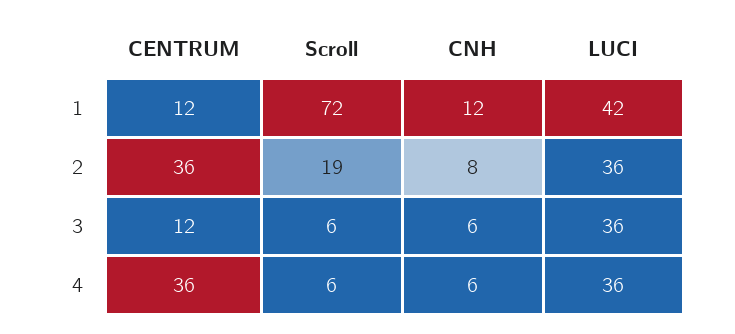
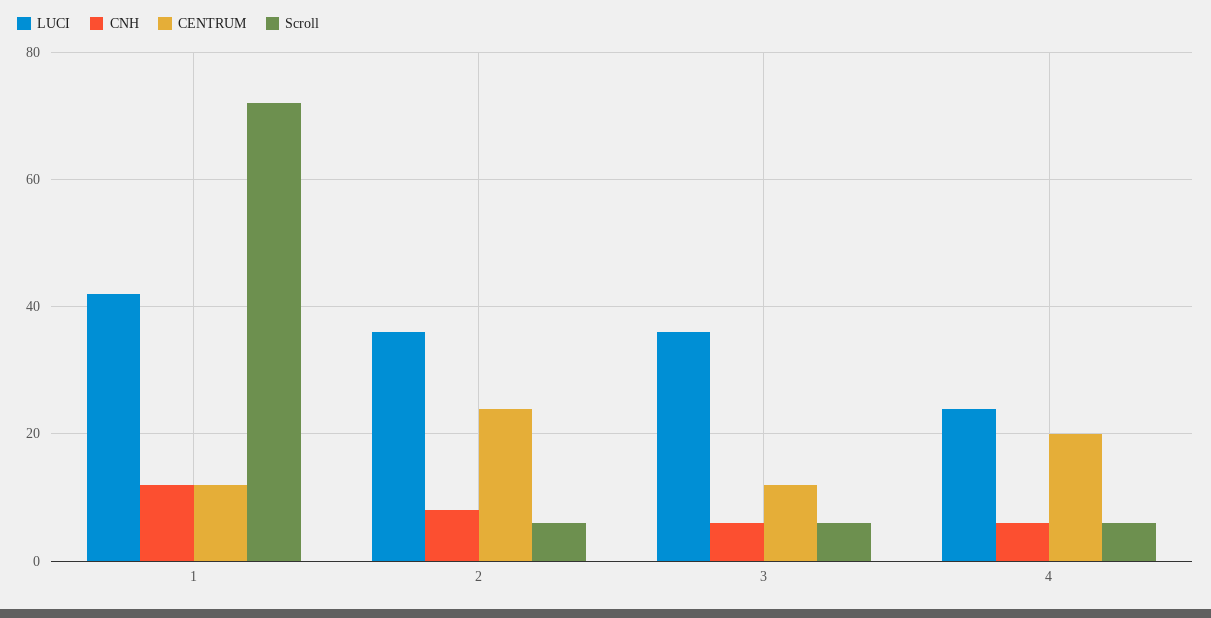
  {
    "CENTRUM": {
      "1": 12,
-     "2": 36,
+     "2": 25,
      "3": 12,
-     "4": 36
+     "4": 20
    },
    "Scroll": {
      "1": 72,
-     "2": 19,
+     "2": 5,
      "3": 6,
      "4": 6
    },
    "CNH": {
      "1": 12,
      "2": 8,
      "3": 6,
      "4": 6
    },
    "LUCI": {
      "1": 42,
      "2": 36,
      "3": 36,
-     "4": 36
+     "4": 25
    }
  }

